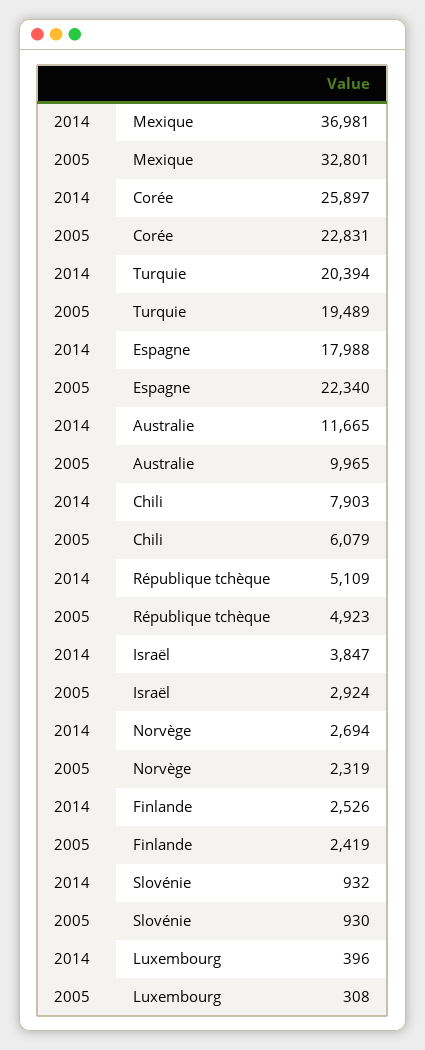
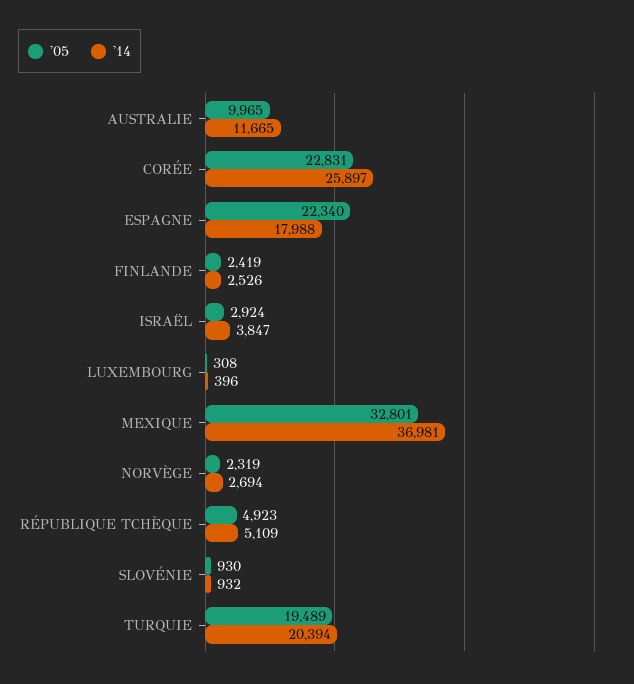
  {
    "2014": {
      "Mexique": 36981,
      "Corée": 25897,
      "Turquie": 20394,
      "Espagne": 17988,
      "Australie": 11665,
-     "Chili": 7903,
      "République tchèque": 5109,
      "Israël": 3847,
      "Norvège": 2694,
      "Finlande": 2526,
      "Slovénie": 932,
      "Luxembourg": 396
    },
    "2005": {
      "Mexique": 32801,
      "Corée": 22831,
      "Turquie": 19489,
      "Espagne": 22340,
      "Australie": 9965,
-     "Chili": 6079,
      "République tchèque": 4923,
      "Israël": 2924,
      "Norvège": 2319,
      "Finlande": 2419,
      "Slovénie": 930,
      "Luxembourg": 308
    }
  }

